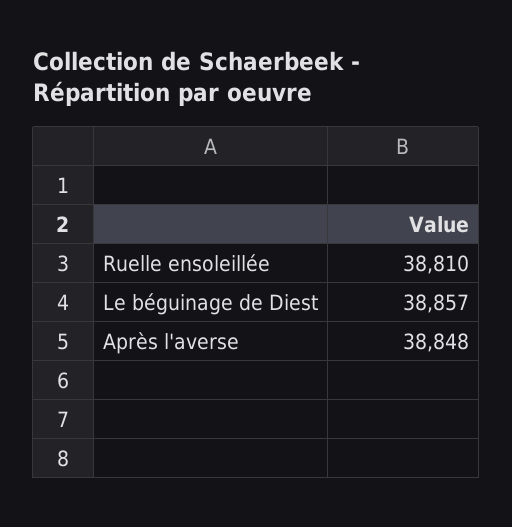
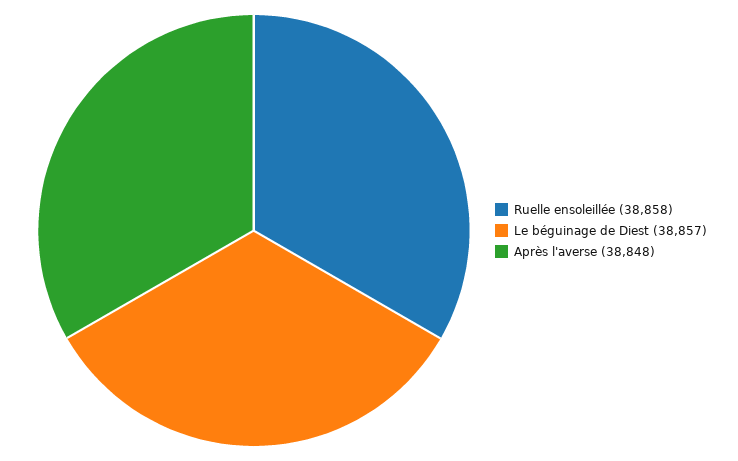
  {
-   "Ruelle ensoleillée": 38810,
+   "Ruelle ensoleillée": 38858,
    "Le béguinage de Diest": 38857,
    "Après l'averse": 38848
  }

